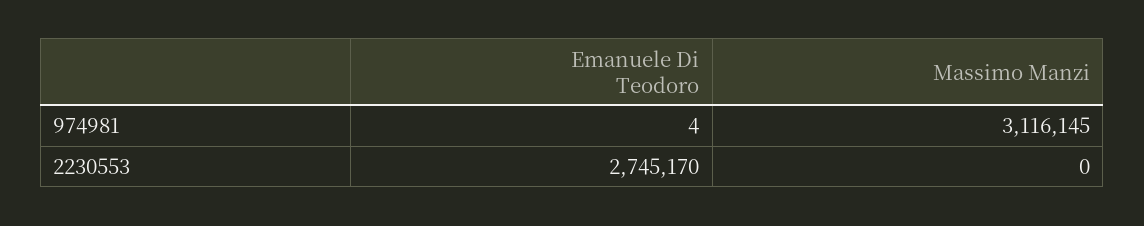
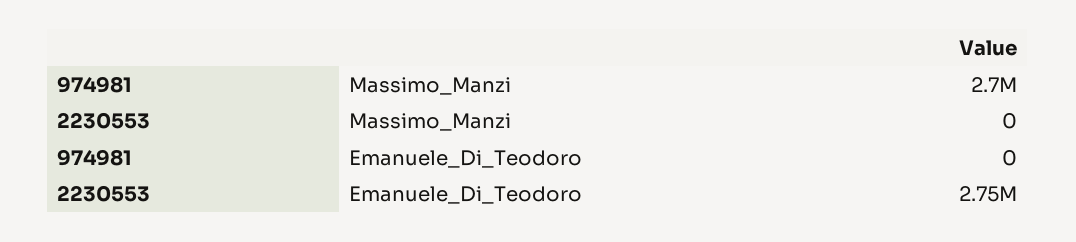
  {
    "Emanuele Di Teodoro": {
-     "974981": 4,
+     "974981": 0,
      "2230553": 2745170
    },
    "Massimo Manzi": {
-     "974981": 3116145,
+     "974981": 2700000,
      "2230553": 0
    }
  }

